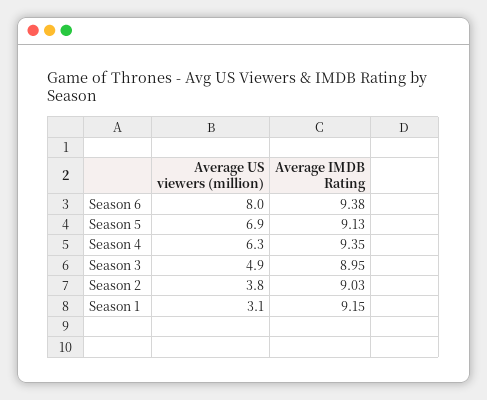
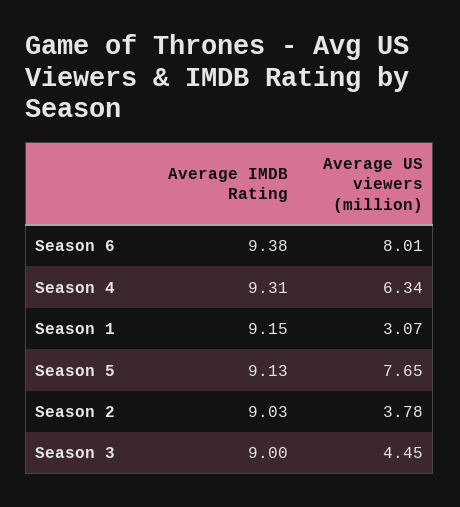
  {
    "Average US viewers (million)": {
      "Season 6": 8.01,
-     "Season 5": 6.9,
+     "Season 5": 7.65,
      "Season 4": 6.34,
-     "Season 3": 4.9,
+     "Season 3": 4.45,
      "Season 2": 3.78,
      "Season 1": 3.07
    },
    "Average IMDB Rating": {
      "Season 6": 9.38,
      "Season 5": 9.13,
-     "Season 4": 9.35,
+     "Season 4": 9.31,
-     "Season 3": 8.95,
+     "Season 3": 9,
      "Season 2": 9.03,
      "Season 1": 9.15
    }
  }

